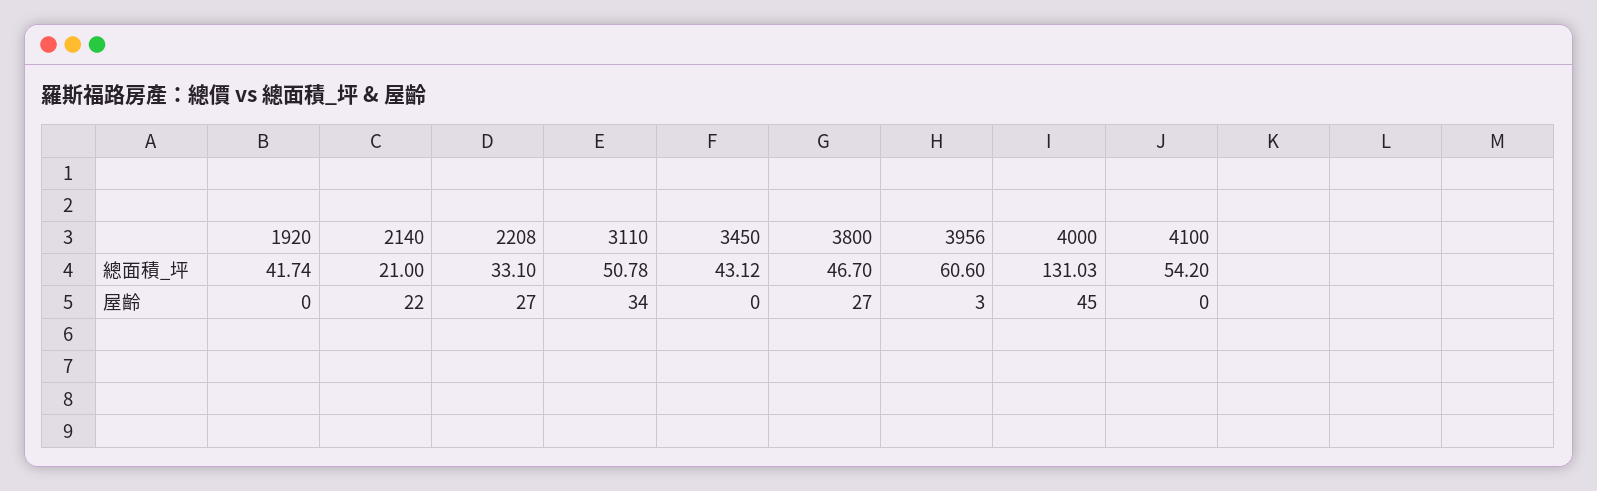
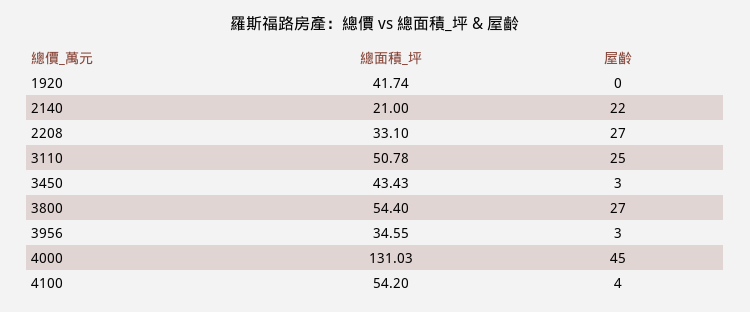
  {
    "1920": {
      "總面積_坪": 41.74,
      "屋齡": 0
    },
    "2140": {
      "總面積_坪": 21,
      "屋齡": 22
    },
    "2208": {
      "總面積_坪": 33.1,
      "屋齡": 27
    },
    "3110": {
      "總面積_坪": 50.78,
-     "屋齡": 34
+     "屋齡": 25
    },
    "3450": {
-     "總面積_坪": 43.12,
+     "總面積_坪": 43.43,
-     "屋齡": 0
+     "屋齡": 3
    },
    "3800": {
-     "總面積_坪": 46.7,
+     "總面積_坪": 54.4,
      "屋齡": 27
    },
    "3956": {
-     "總面積_坪": 60.6,
+     "總面積_坪": 34.55,
      "屋齡": 3
    },
    "4000": {
      "總面積_坪": 131.03,
      "屋齡": 45
    },
    "4100": {
      "總面積_坪": 54.2,
-     "屋齡": 0
+     "屋齡": 4
    }
  }

